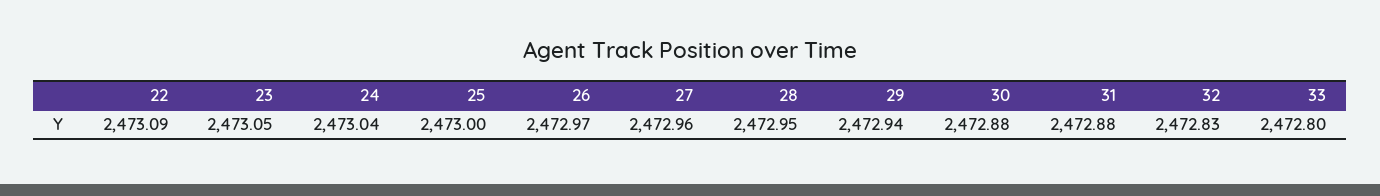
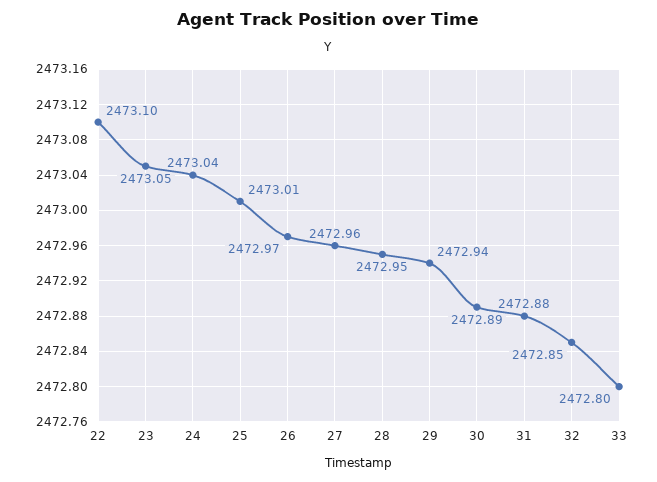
  {
-   "22": 2473.09,
+   "22": 2473.1,
    "23": 2473.05,
    "24": 2473.04,
-   "25": 2473,
+   "25": 2473.01,
    "26": 2472.97,
    "27": 2472.96,
    "28": 2472.95,
    "29": 2472.94,
-   "30": 2472.88,
+   "30": 2472.89,
    "31": 2472.88,
-   "32": 2472.83,
+   "32": 2472.85,
    "33": 2472.8
  }

